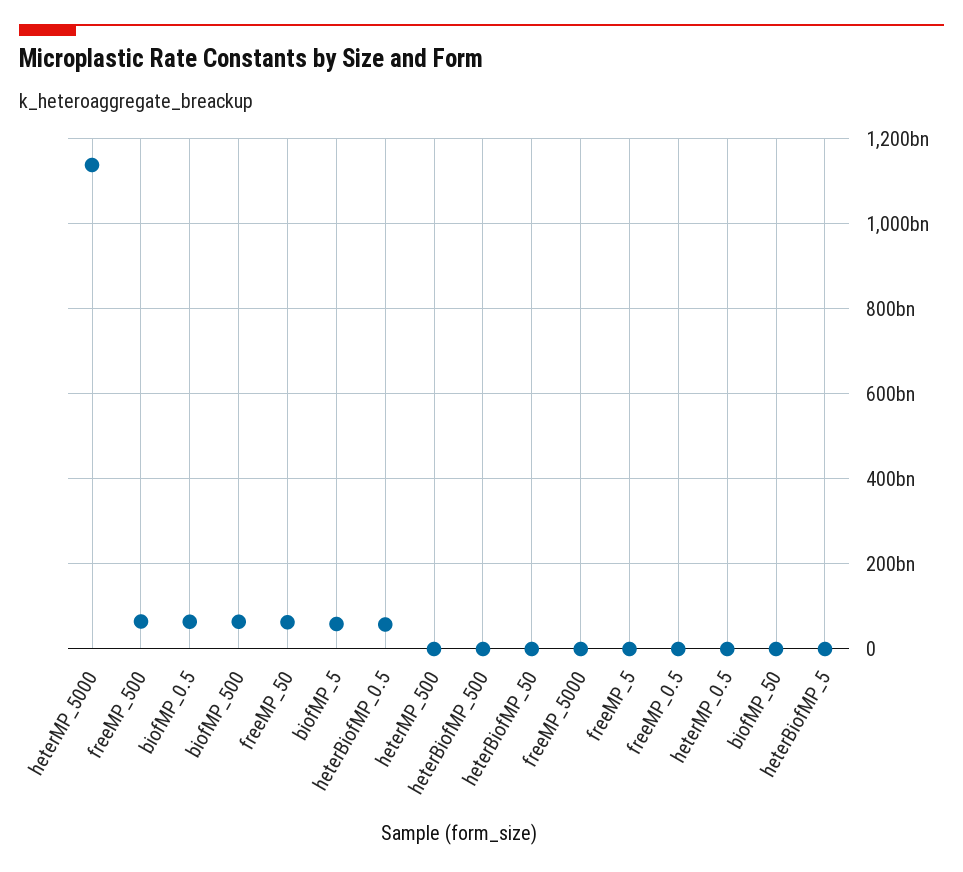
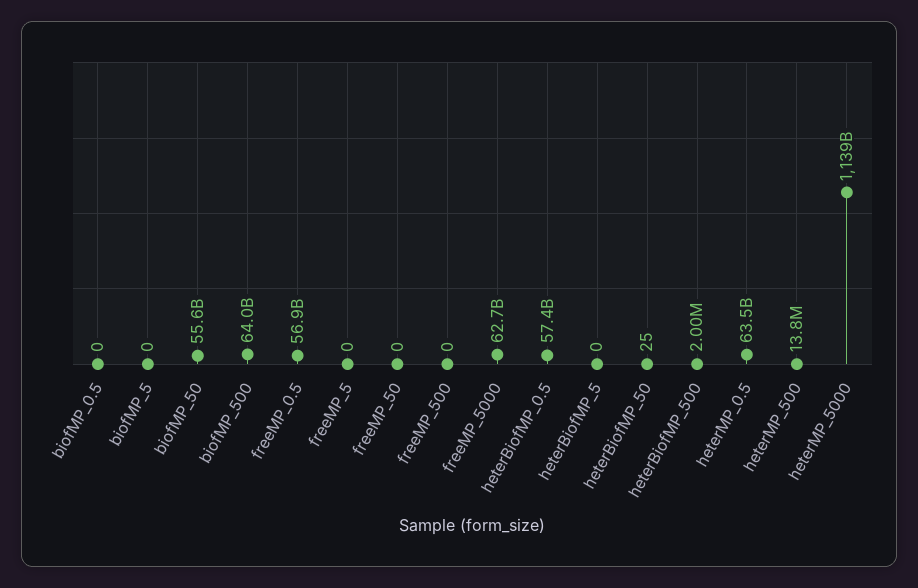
  {
    "heterMP_5000": 1139000000000,
-   "freeMP_500": 60000000000,
+   "freeMP_500": 0,
-   "biofMP_0.5": 60000000000,
+   "biofMP_0.5": 0,
    "biofMP_500": 64000000000,
-   "freeMP_50": 60000000000,
+   "freeMP_50": 0,
-   "biofMP_5": 60000000000,
+   "biofMP_5": 0,
    "heterBiofMP_0.5": 57400000000,
    "heterMP_500": 13800000,
    "heterBiofMP_500": 2000000,
    "heterBiofMP_50": 25,
-   "freeMP_5000": 0,
+   "freeMP_5000": 62700000000,
    "freeMP_5": 0,
-   "freeMP_0.5": 0,
+   "freeMP_0.5": 56900000000,
-   "heterMP_0.5": 0,
+   "heterMP_0.5": 63500000000,
-   "biofMP_50": 0,
+   "biofMP_50": 55600000000,
    "heterBiofMP_5": 0
  }

